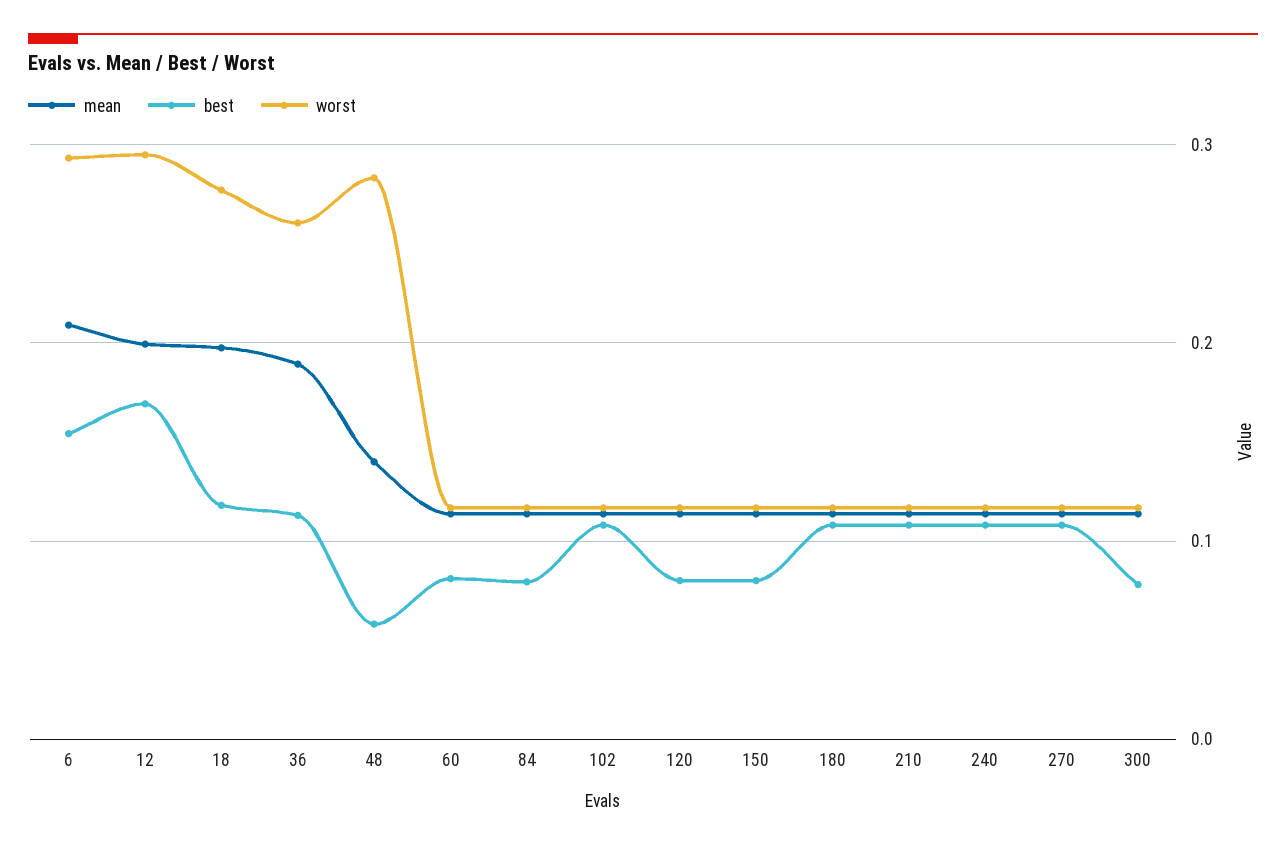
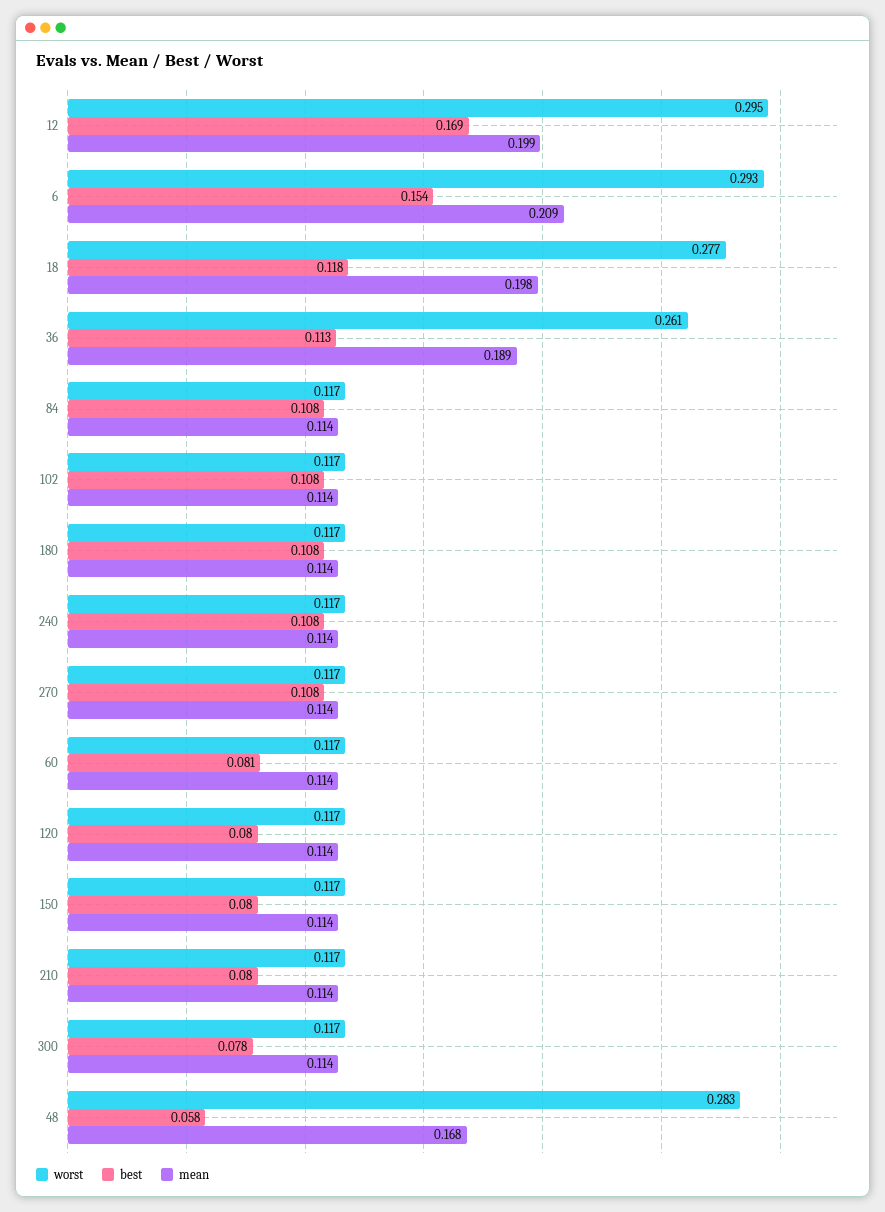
  {
    "mean": {
      "6": 0.209,
      "12": 0.199,
      "18": 0.198,
      "36": 0.189,
-     "48": 0.14,
+     "48": 0.168,
      "60": 0.114,
      "84": 0.114,
      "102": 0.114,
      "120": 0.114,
      "150": 0.114,
      "180": 0.114,
      "210": 0.114,
      "240": 0.114,
      "270": 0.114,
      "300": 0.114
    },
    "best": {
      "6": 0.154,
      "12": 0.169,
      "18": 0.118,
      "36": 0.113,
      "48": 0.058,
      "60": 0.081,
-     "84": 0.08,
+     "84": 0.108,
      "102": 0.108,
      "120": 0.08,
      "150": 0.08,
      "180": 0.108,
-     "210": 0.11,
+     "210": 0.08,
      "240": 0.108,
      "270": 0.108,
      "300": 0.078
    },
    "worst": {
      "6": 0.293,
      "12": 0.295,
      "18": 0.277,
      "36": 0.261,
      "48": 0.283,
      "60": 0.117,
      "84": 0.117,
      "102": 0.117,
      "120": 0.117,
      "150": 0.117,
      "180": 0.117,
      "210": 0.117,
      "240": 0.117,
      "270": 0.117,
      "300": 0.117
    }
  }

